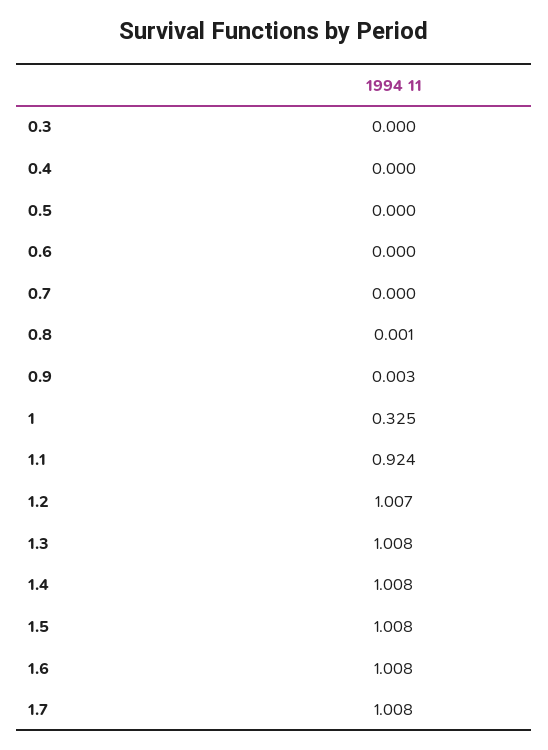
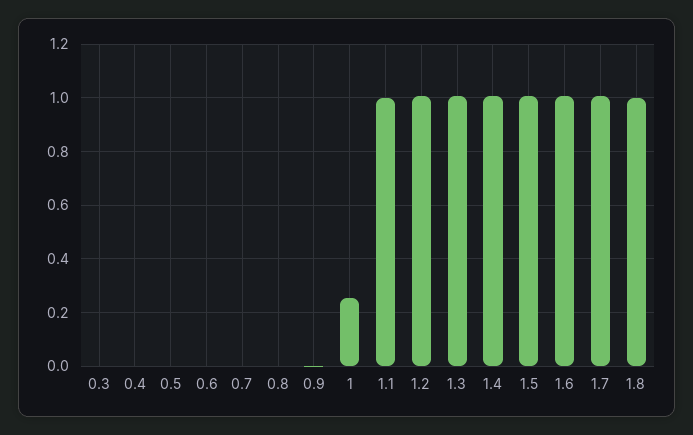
  {
    "0.3": 0,
    "0.4": 0,
    "0.5": 0,
    "0.6": 0,
    "0.7": 0,
    "0.8": 0.001,
    "0.9": 0.003,
-   "1": 0.325,
+   "1": 0.25,
-   "1.1": 0.924,
+   "1.1": 1,
    "1.2": 1.007,
    "1.3": 1.008,
    "1.4": 1.008,
    "1.5": 1.008,
    "1.6": 1.008,
-   "1.7": 1.008
+   "1.7": 1.008,
+   "1.8": 1
  }

